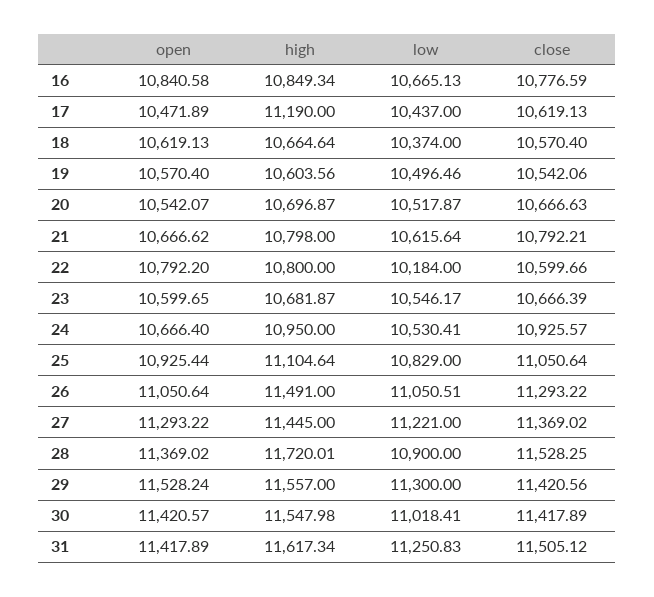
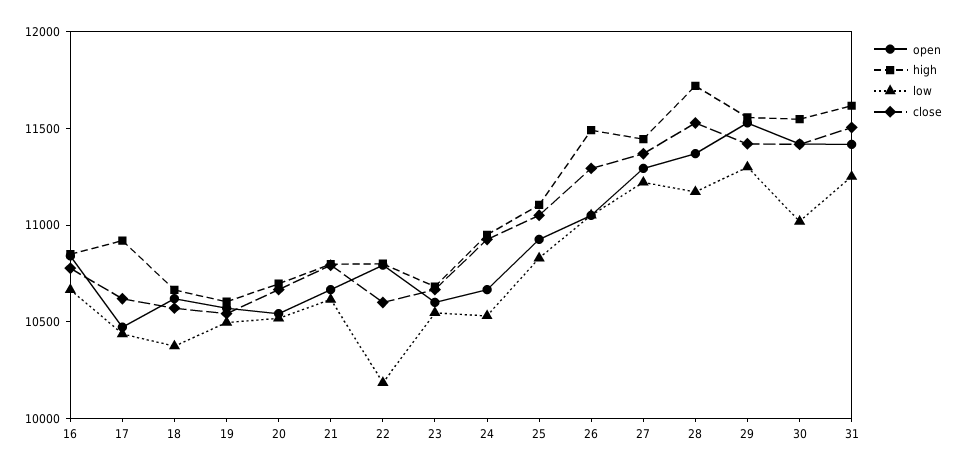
  {
    "open": {
      "16": 10840.58,
      "17": 10471.89,
      "18": 10619.13,
      "19": 10570.4,
      "20": 10542.07,
      "21": 10666.62,
      "22": 10792.2,
      "23": 10599.65,
      "24": 10666.4,
      "25": 10925.44,
      "26": 11050.64,
      "27": 11293.22,
      "28": 11369.02,
      "29": 11528.24,
      "30": 11420.57,
      "31": 11417.89
    },
    "high": {
      "16": 10849.34,
-     "17": 11190,
+     "17": 10900,
      "18": 10664.64,
      "19": 10603.56,
      "20": 10696.87,
      "21": 10798,
      "22": 10800,
      "23": 10681.87,
      "24": 10950,
      "25": 11104.64,
      "26": 11491,
      "27": 11445,
      "28": 11720.01,
      "29": 11557,
      "30": 11547.98,
      "31": 11617.34
    },
    "low": {
      "16": 10665.13,
      "17": 10437,
      "18": 10374,
      "19": 10496.46,
      "20": 10517.87,
      "21": 10615.64,
      "22": 10184,
      "23": 10546.17,
      "24": 10530.41,
      "25": 10829,
      "26": 11050.51,
      "27": 11221,
-     "28": 10900,
+     "28": 11200,
      "29": 11300,
      "30": 11018.41,
      "31": 11250.83
    },
    "close": {
      "16": 10776.59,
      "17": 10619.13,
      "18": 10570.4,
      "19": 10542.06,
      "20": 10666.63,
      "21": 10792.21,
      "22": 10599.66,
      "23": 10666.39,
      "24": 10925.57,
      "25": 11050.64,
      "26": 11293.22,
      "27": 11369.02,
      "28": 11528.25,
      "29": 11420.56,
      "30": 11417.89,
      "31": 11505.12
    }
  }

